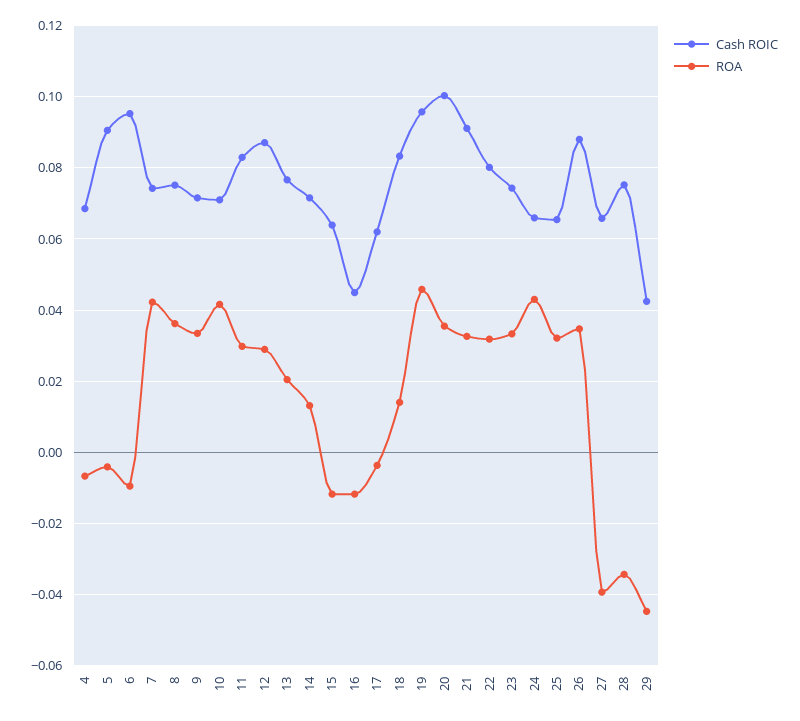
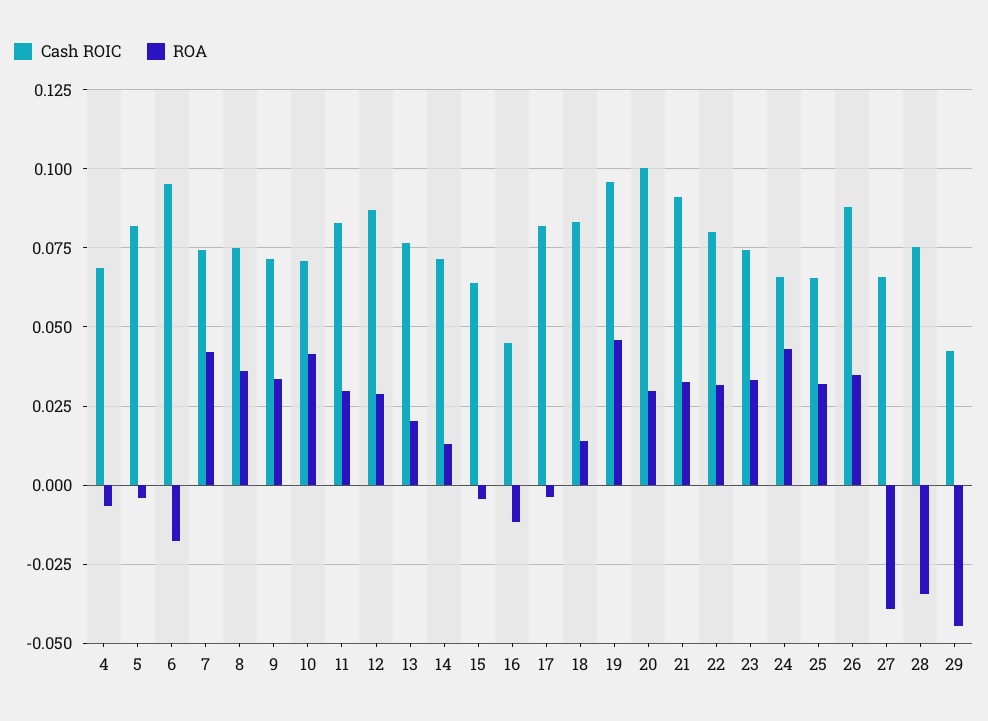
  {
    "Cash ROIC": {
      "4": 0.068,
-     "5": 0.09,
+     "5": 0.0825,
      "6": 0.096,
      "7": 0.074,
      "8": 0.076,
      "9": 0.072,
      "10": 0.072,
      "11": 0.082,
      "12": 0.088,
      "13": 0.076,
      "14": 0.072,
      "15": 0.064,
      "16": 0.044,
-     "17": 0.062,
+     "17": 0.0825,
      "18": 0.084,
      "19": 0.096,
      "20": 0.1,
      "21": 0.092,
      "22": 0.08,
      "23": 0.074,
      "24": 0.066,
      "25": 0.066,
      "26": 0.088,
      "27": 0.066,
      "28": 0.076,
      "29": 0.042
    },
    "ROA": {
      "4": -0.006,
      "5": -0.004,
-     "6": -0.01,
+     "6": -0.0175,
      "7": 0.042,
      "8": 0.036,
      "9": 0.034,
      "10": 0.042,
      "11": 0.03,
      "12": 0.028,
      "13": 0.02,
      "14": 0.014,
-     "15": -0.012,
+     "15": -0.005,
      "16": -0.012,
      "17": -0.004,
      "18": 0.014,
      "19": 0.046,
-     "20": 0.036,
+     "20": 0.03,
      "21": 0.032,
      "22": 0.032,
      "23": 0.034,
      "24": 0.044,
      "25": 0.032,
      "26": 0.034,
      "27": -0.04,
      "28": -0.034,
      "29": -0.044
    }
  }

